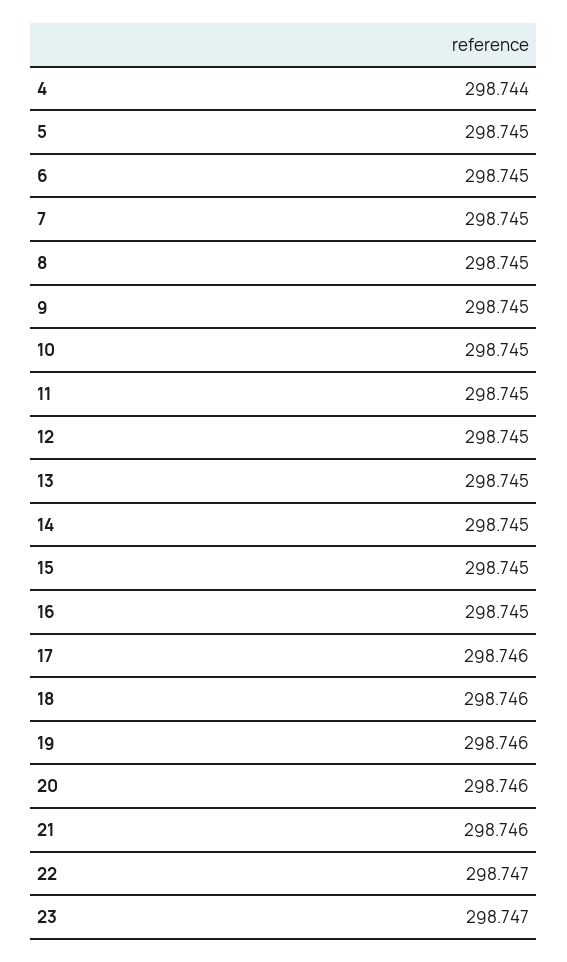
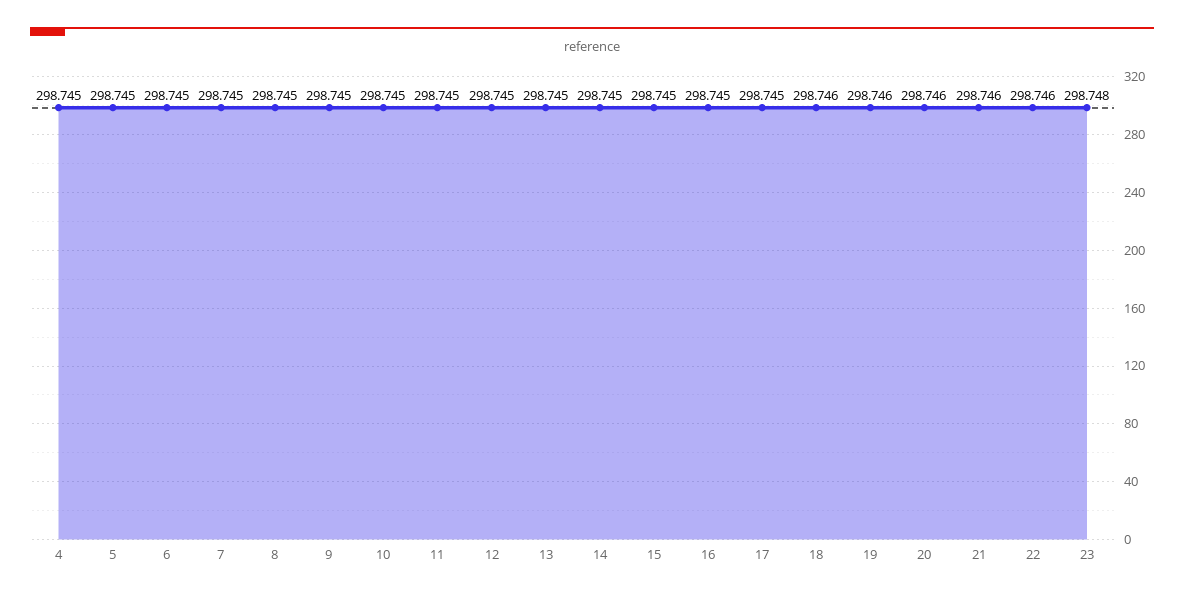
  {
-   "4": 298.744,
+   "4": 298.745,
    "5": 298.745,
    "6": 298.745,
    "7": 298.745,
    "8": 298.745,
    "9": 298.745,
    "10": 298.745,
    "11": 298.745,
    "12": 298.745,
    "13": 298.745,
    "14": 298.745,
    "15": 298.745,
    "16": 298.745,
-   "17": 298.746,
+   "17": 298.745,
    "18": 298.746,
    "19": 298.746,
    "20": 298.746,
    "21": 298.746,
-   "22": 298.747,
+   "22": 298.746,
-   "23": 298.747
+   "23": 298.748
  }

